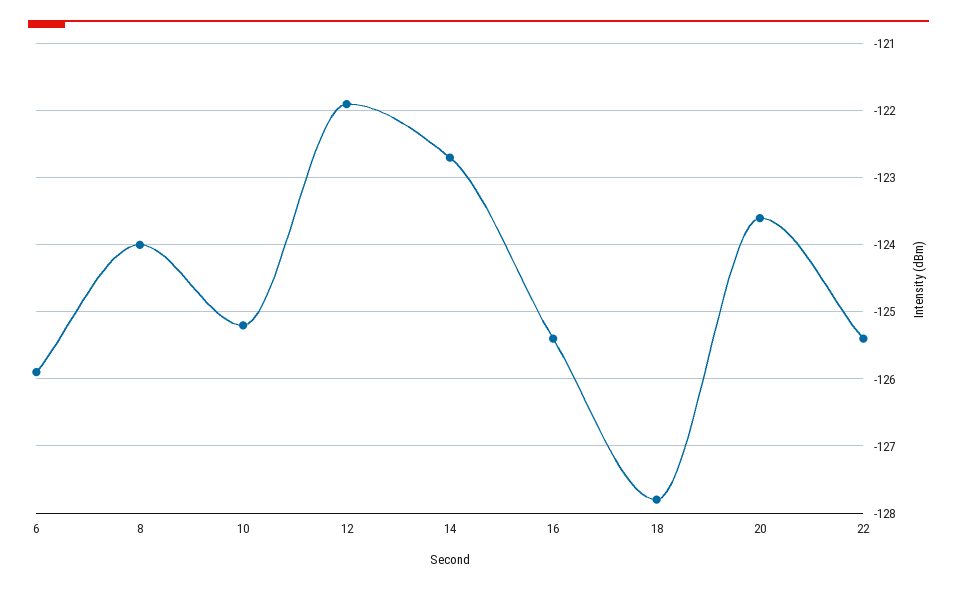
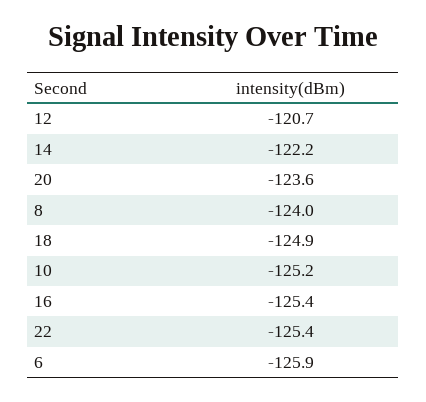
  {
    "6": -125.9,
    "8": -124,
    "10": -125.2,
-   "12": -121.9,
+   "12": -120.7,
-   "14": -122.7,
+   "14": -122.2,
    "16": -125.4,
-   "18": -127.8,
+   "18": -124.9,
    "20": -123.6,
    "22": -125.4
  }

